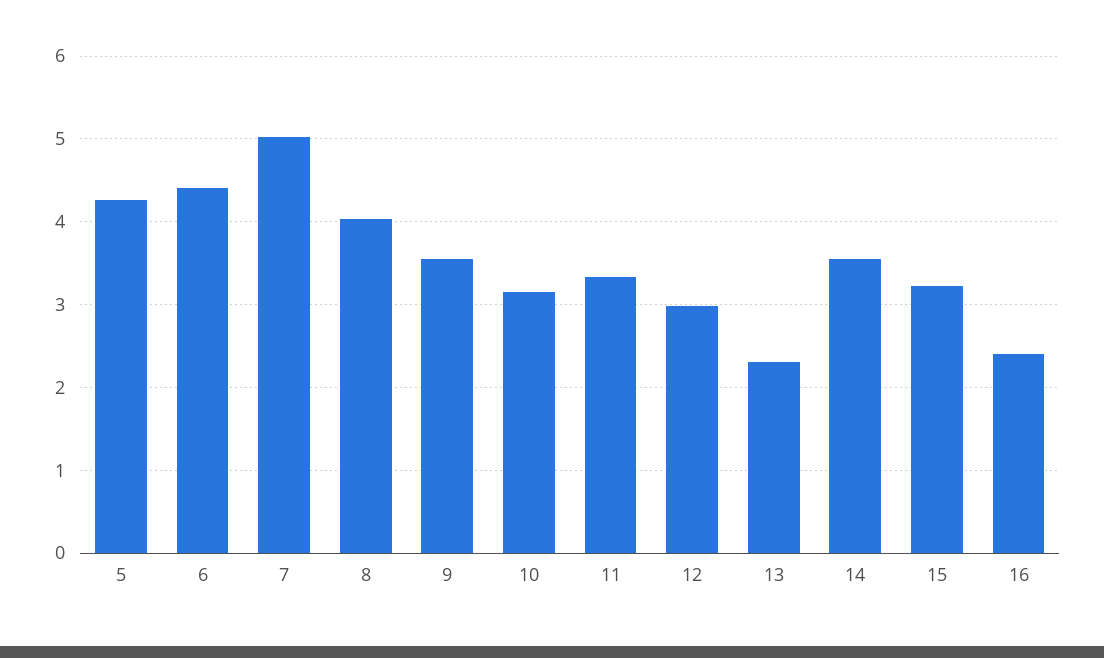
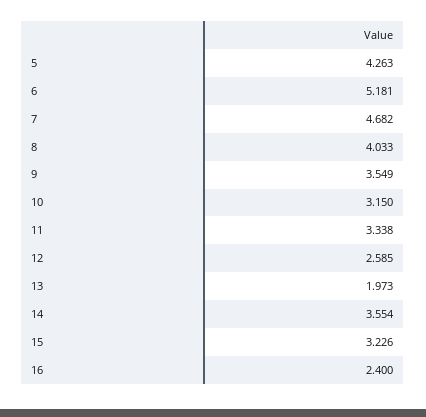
  {
    "5": 4.263,
-   "6": 4.4,
+   "6": 5.181,
-   "7": 5,
+   "7": 4.682,
    "8": 4.033,
    "9": 3.549,
    "10": 3.15,
    "11": 3.338,
-   "12": 3,
+   "12": 2.585,
-   "13": 2.3,
+   "13": 1.973,
    "14": 3.554,
    "15": 3.226,
    "16": 2.4
  }

